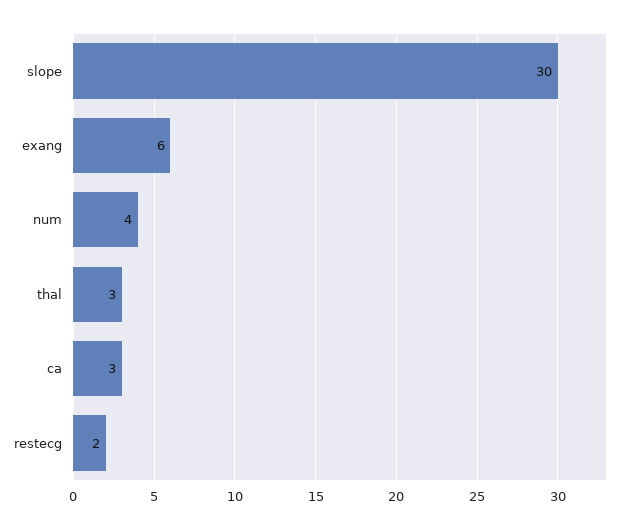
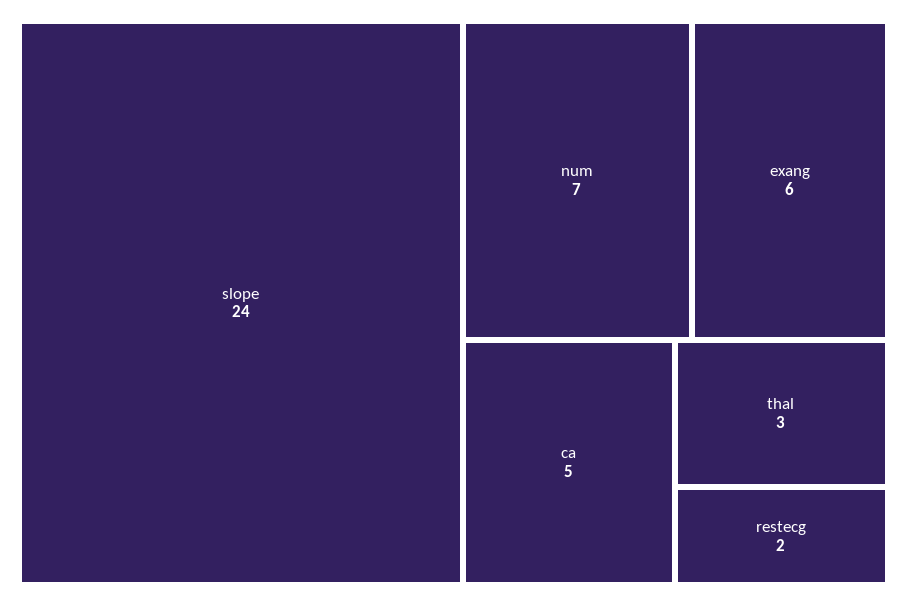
  {
-   "slope": 30,
+   "slope": 24,
    "exang": 6,
-   "num": 4,
+   "num": 7,
    "thal": 3,
-   "ca": 3,
+   "ca": 5,
    "restecg": 2
  }

